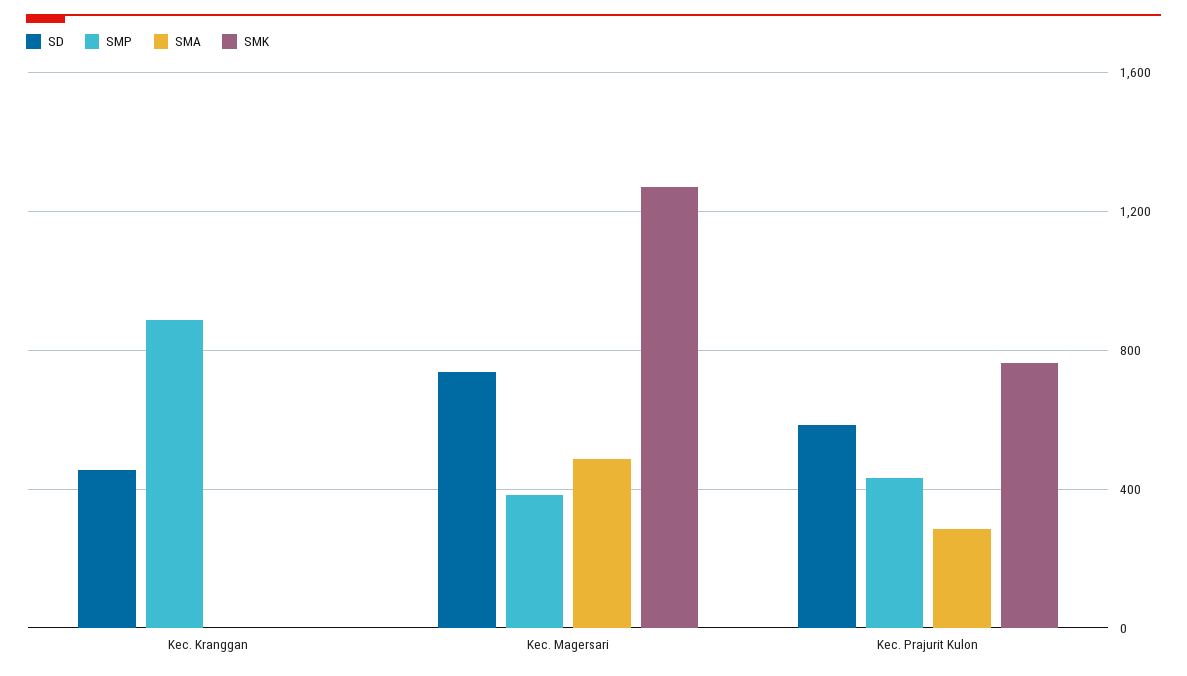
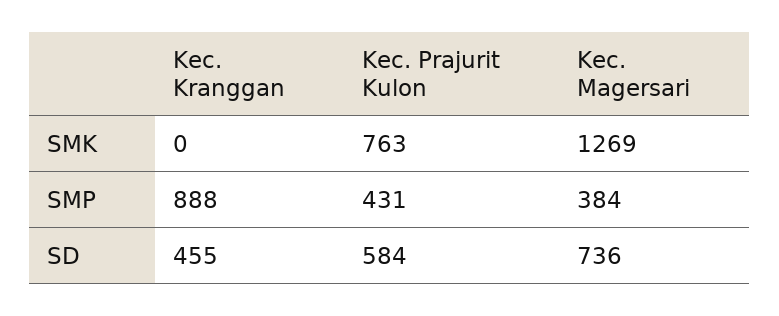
  {
    "SD": {
      "Kec. Kranggan": 455,
      "Kec. Magersari": 736,
      "Kec. Prajurit Kulon": 584
    },
    "SMP": {
      "Kec. Kranggan": 888,
      "Kec. Magersari": 384,
      "Kec. Prajurit Kulon": 431
    },
-   "SMA": {
-     "Kec. Kranggan": 0,
-     "Kec. Magersari": 500,
-     "Kec. Prajurit Kulon": 300
-   },
    "SMK": {
      "Kec. Kranggan": 0,
      "Kec. Magersari": 1269,
      "Kec. Prajurit Kulon": 763
    }
  }

